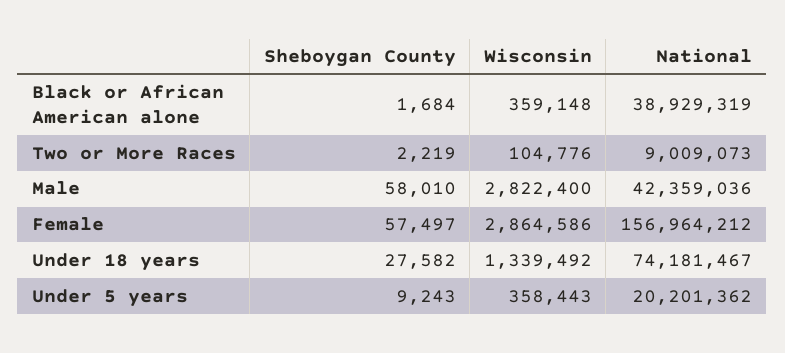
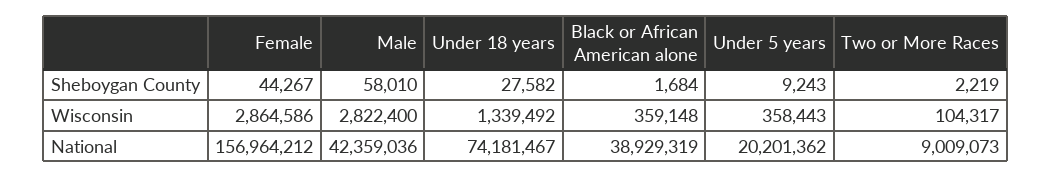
  {
    "Sheboygan County": {
      "Black or African American alone": 1684,
      "Two or More Races": 2219,
      "Male": 58010,
-     "Female": 57497,
+     "Female": 44267,
      "Under 18 years": 27582,
      "Under 5 years": 9243
    },
    "Wisconsin": {
      "Black or African American alone": 359148,
-     "Two or More Races": 104776,
+     "Two or More Races": 104317,
      "Male": 2822400,
      "Female": 2864586,
      "Under 18 years": 1339492,
      "Under 5 years": 358443
    },
    "National": {
      "Black or African American alone": 38929319,
      "Two or More Races": 9009073,
      "Male": 42359036,
      "Female": 156964212,
      "Under 18 years": 74181467,
      "Under 5 years": 20201362
    }
  }

